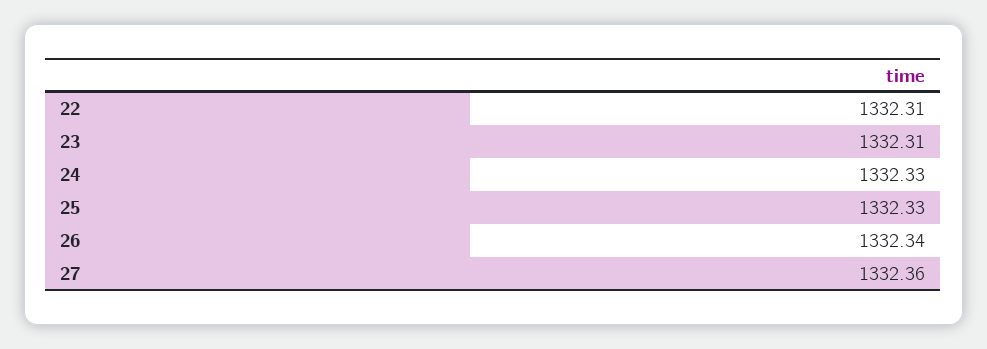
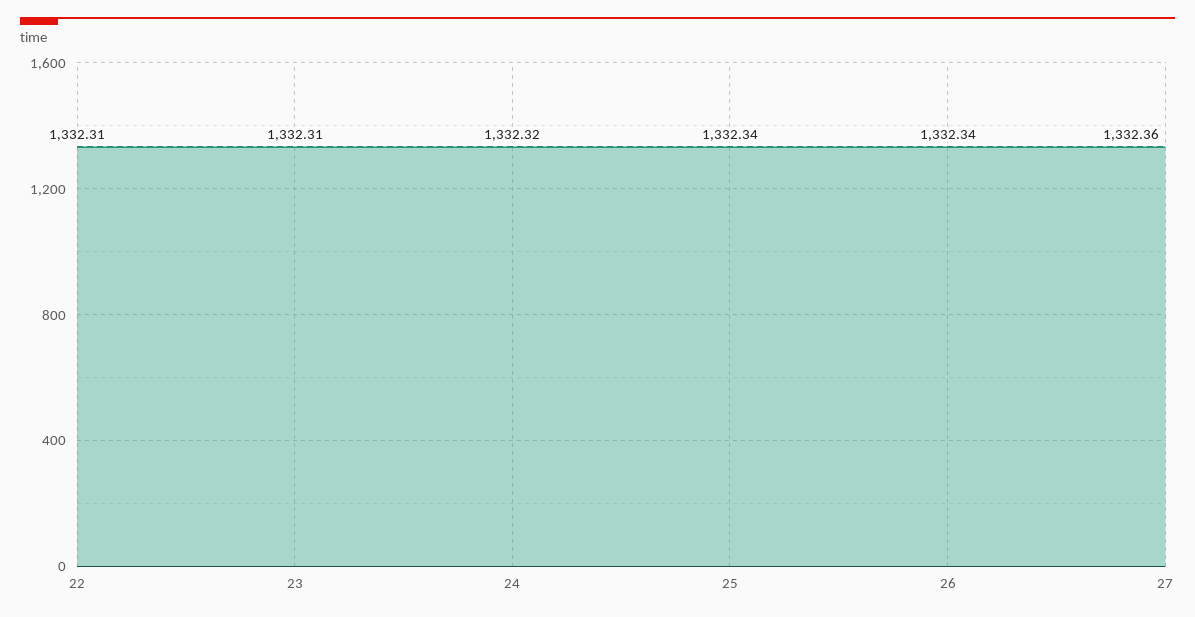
  {
    "22": 1332.31,
    "23": 1332.31,
-   "24": 1332.33,
+   "24": 1332.32,
-   "25": 1332.33,
+   "25": 1332.34,
    "26": 1332.34,
    "27": 1332.36
  }

